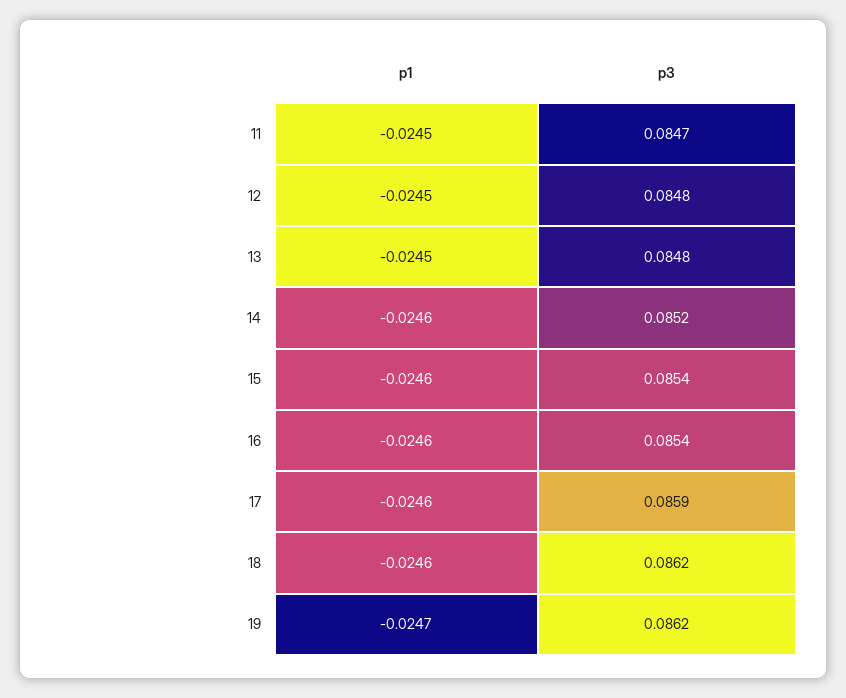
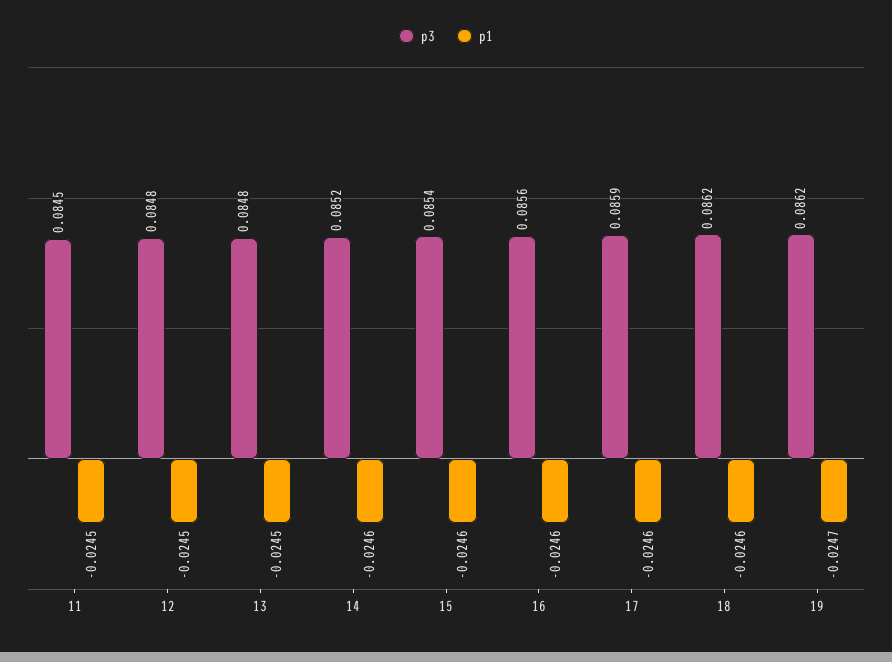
  {
    "p1": {
      "11": -0.0245,
      "12": -0.0245,
      "13": -0.0245,
      "14": -0.0246,
      "15": -0.0246,
      "16": -0.0246,
      "17": -0.0246,
      "18": -0.0246,
      "19": -0.0247
    },
    "p3": {
-     "11": 0.0847,
+     "11": 0.0845,
      "12": 0.0848,
      "13": 0.0848,
      "14": 0.0852,
      "15": 0.0854,
-     "16": 0.0854,
+     "16": 0.0856,
      "17": 0.0859,
      "18": 0.0862,
      "19": 0.0862
    }
  }

